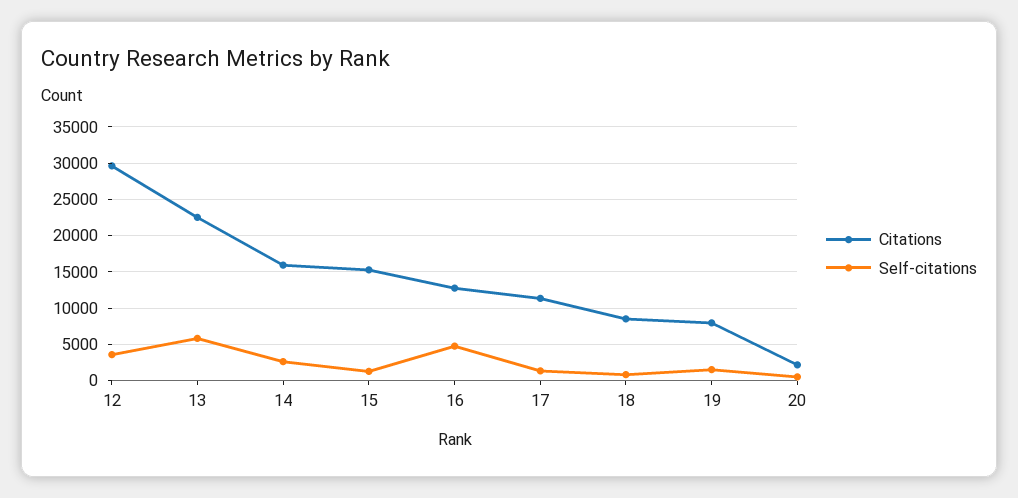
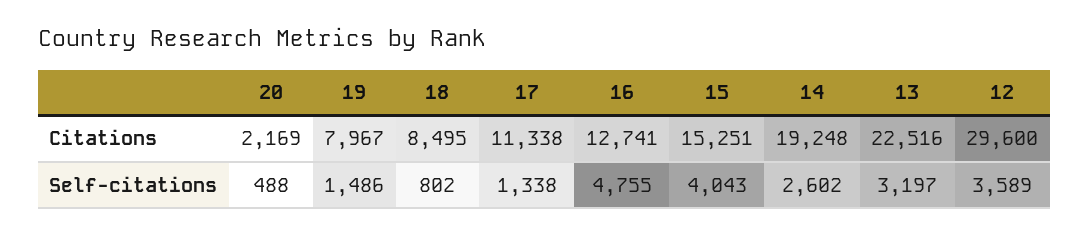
  {
    "Citations": {
      "12": 29600,
      "13": 22516,
-     "14": 16000,
+     "14": 19248,
      "15": 15251,
      "16": 12741,
      "17": 11338,
      "18": 8495,
      "19": 7967,
      "20": 2169
    },
    "Self-citations": {
      "12": 3589,
-     "13": 6000,
+     "13": 3197,
      "14": 2602,
-     "15": 1000,
+     "15": 4043,
      "16": 4755,
      "17": 1338,
      "18": 802,
      "19": 1486,
      "20": 488
    }
  }

